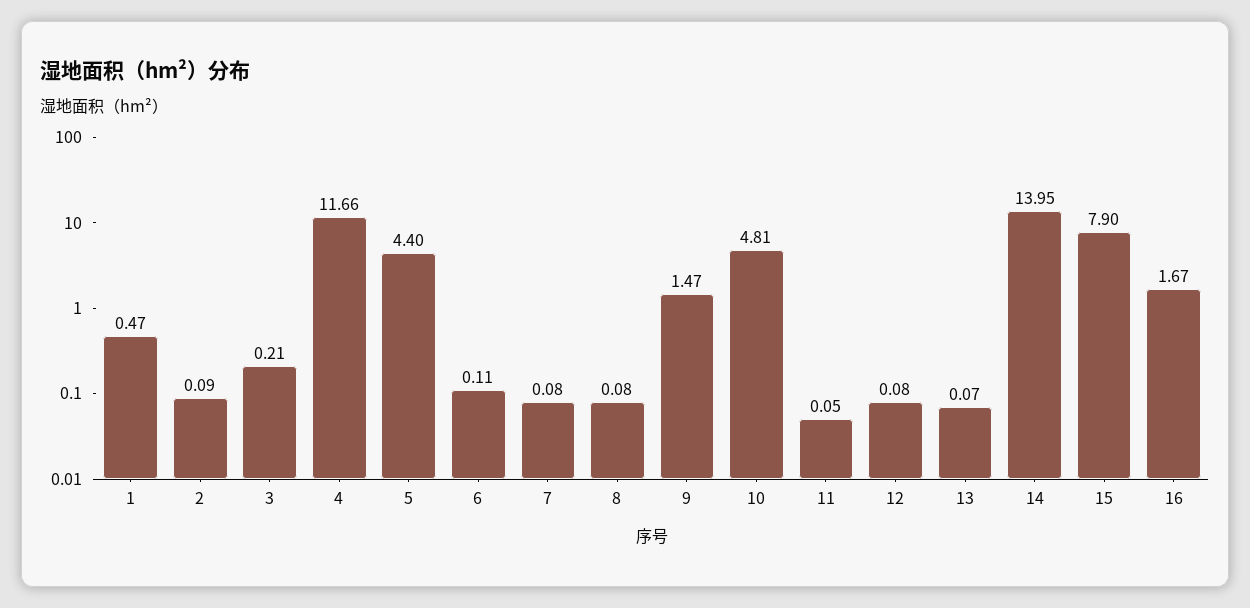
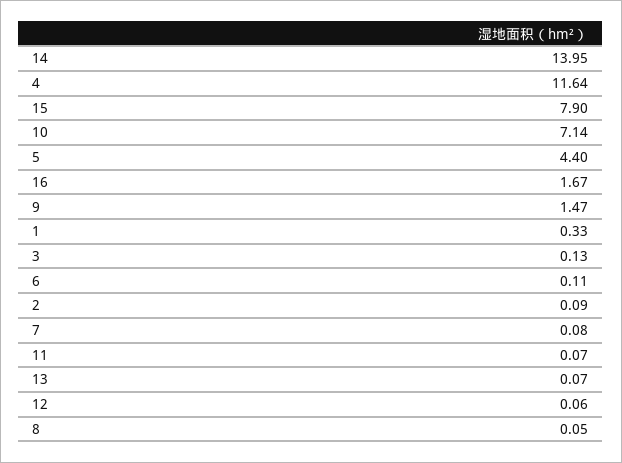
  {
-   "1": 0.47,
+   "1": 0.33,
    "2": 0.09,
-   "3": 0.21,
+   "3": 0.13,
-   "4": 11.66,
+   "4": 11.64,
    "5": 4.4,
    "6": 0.11,
    "7": 0.08,
-   "8": 0.08,
+   "8": 0.05,
    "9": 1.47,
-   "10": 4.81,
+   "10": 7.14,
-   "11": 0.05,
+   "11": 0.07,
-   "12": 0.08,
+   "12": 0.06,
    "13": 0.07,
    "14": 13.95,
    "15": 7.9,
    "16": 1.67
  }

